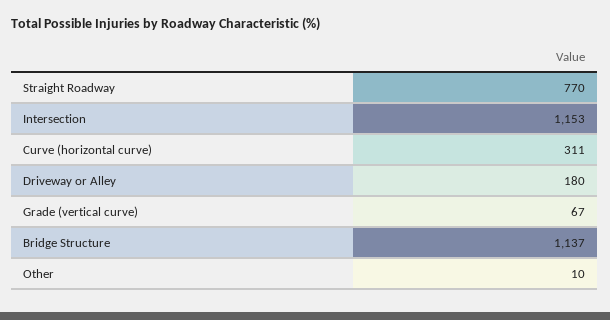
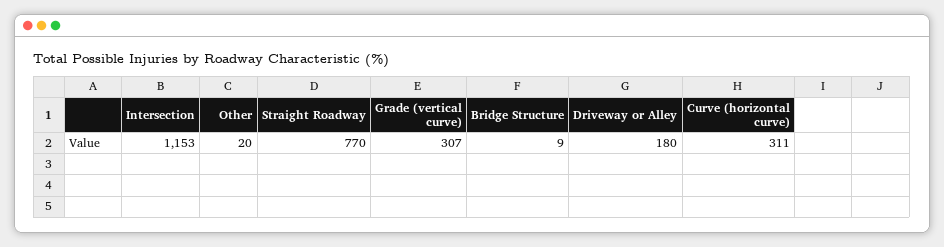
  {
    "Straight Roadway": 770,
    "Intersection": 1153,
    "Curve (horizontal curve)": 311,
    "Driveway or Alley": 180,
-   "Grade (vertical curve)": 67,
+   "Grade (vertical curve)": 307,
-   "Bridge Structure": 1137,
+   "Bridge Structure": 9,
-   "Other": 10
+   "Other": 20
  }

